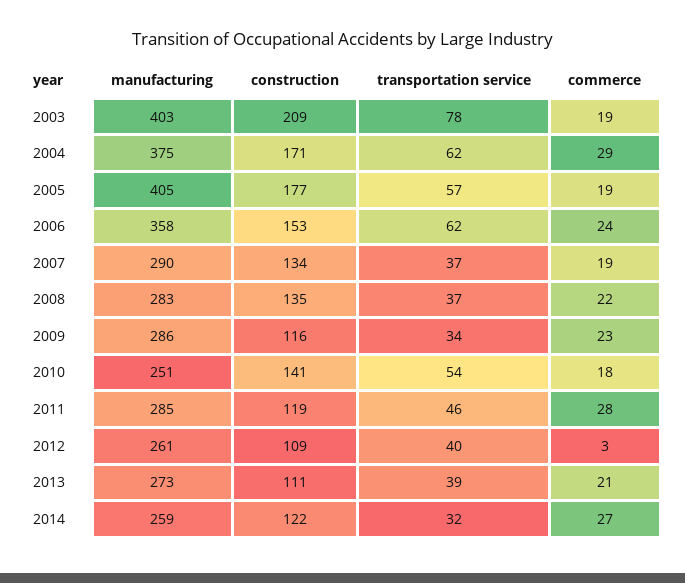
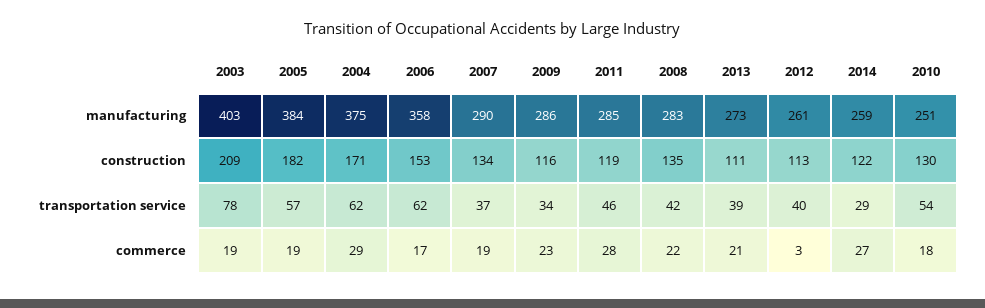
  {
    "manufacturing": {
      "2003": 403,
      "2004": 375,
-     "2005": 405,
+     "2005": 384,
      "2006": 358,
      "2007": 290,
      "2008": 283,
      "2009": 286,
      "2010": 251,
      "2011": 285,
      "2012": 261,
      "2013": 273,
      "2014": 259
    },
    "construction": {
      "2003": 209,
      "2004": 171,
-     "2005": 177,
+     "2005": 182,
      "2006": 153,
      "2007": 134,
      "2008": 135,
      "2009": 116,
-     "2010": 141,
+     "2010": 130,
      "2011": 119,
-     "2012": 109,
+     "2012": 113,
      "2013": 111,
      "2014": 122
    },
    "transportation service": {
      "2003": 78,
      "2004": 62,
      "2005": 57,
      "2006": 62,
      "2007": 37,
-     "2008": 37,
+     "2008": 42,
      "2009": 34,
      "2010": 54,
      "2011": 46,
      "2012": 40,
      "2013": 39,
-     "2014": 32
+     "2014": 29
    },
    "commerce": {
      "2003": 19,
      "2004": 29,
      "2005": 19,
-     "2006": 24,
+     "2006": 17,
      "2007": 19,
      "2008": 22,
      "2009": 23,
      "2010": 18,
      "2011": 28,
      "2012": 3,
      "2013": 21,
      "2014": 27
    }
  }

